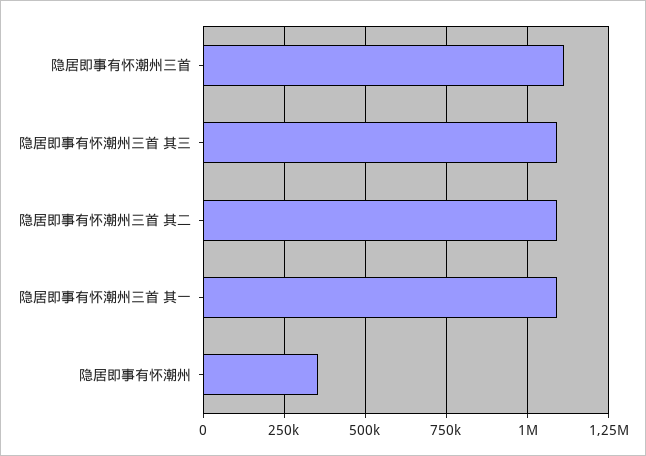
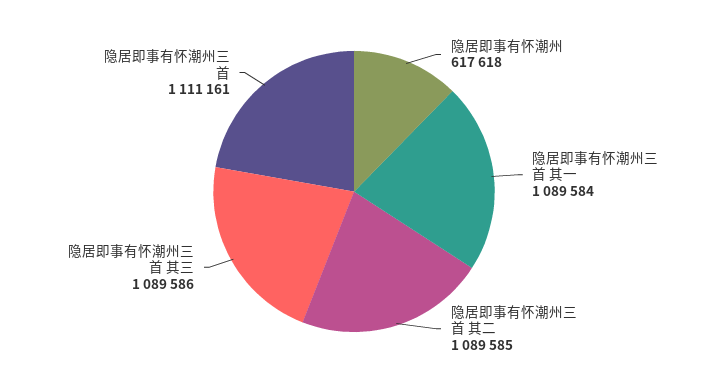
  {
    "隐居即事有怀潮州三首": 1111161,
    "隐居即事有怀潮州三首 其三": 1089586,
    "隐居即事有怀潮州三首 其二": 1089585,
    "隐居即事有怀潮州三首 其一": 1089584,
-   "隐居即事有怀潮州": 350000
+   "隐居即事有怀潮州": 617618
  }

